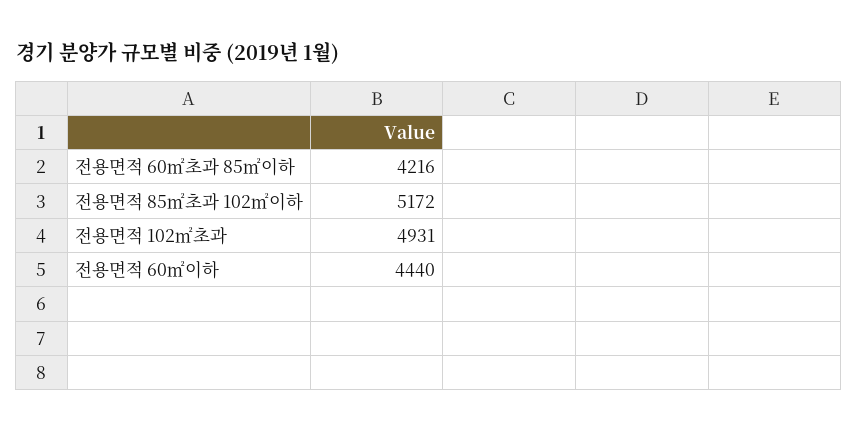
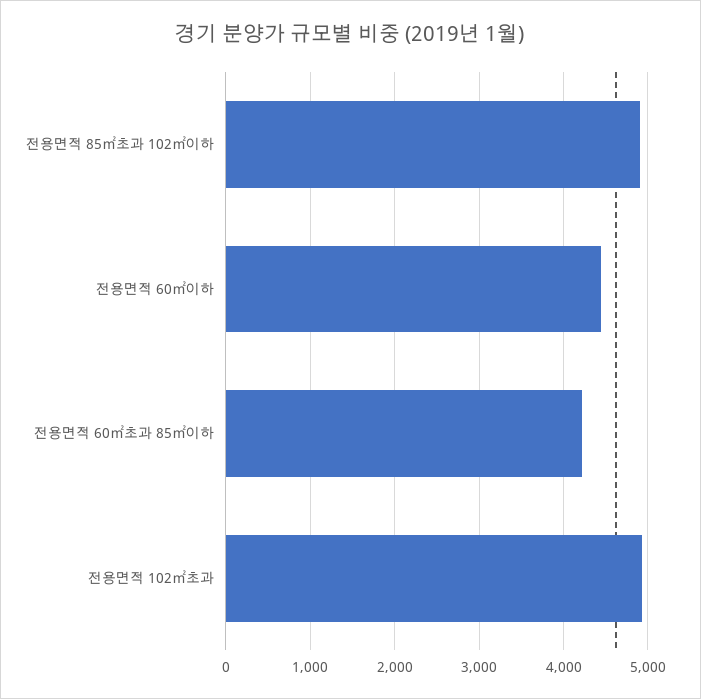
  {
    "전용면적 60㎡초과 85㎡이하": 4216,
-   "전용면적 85㎡초과 102㎡이하": 5172,
+   "전용면적 85㎡초과 102㎡이하": 4900,
    "전용면적 102㎡초과": 4931,
    "전용면적 60㎡이하": 4440
  }

